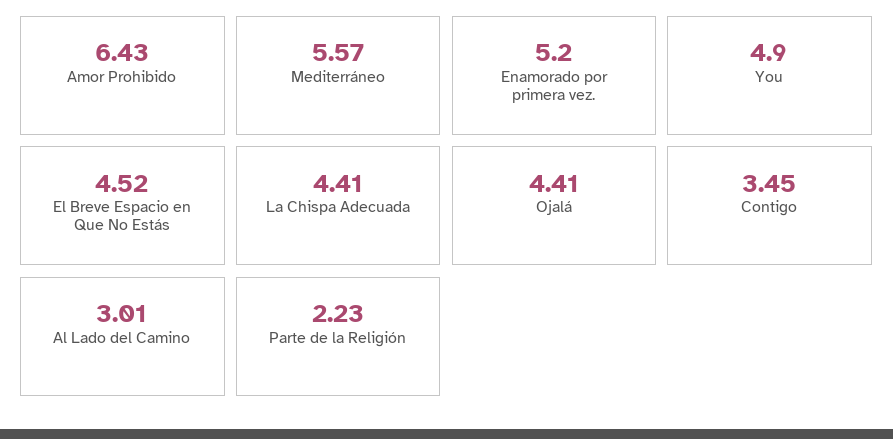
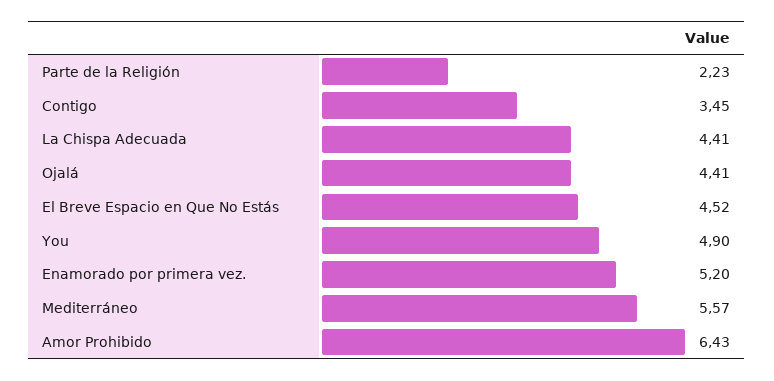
  {
    "Amor Prohibido": 6.43,
    "Mediterráneo": 5.57,
    "Enamorado por primera vez.": 5.2,
    "You": 4.9,
    "El Breve Espacio en Que No Estás": 4.52,
    "La Chispa Adecuada": 4.41,
    "Ojalá": 4.41,
    "Contigo": 3.45,
-   "Al Lado del Camino": 3.01,
    "Parte de la Religión": 2.23
  }

